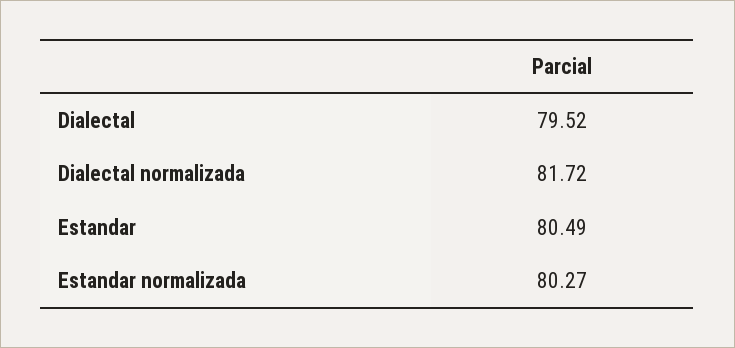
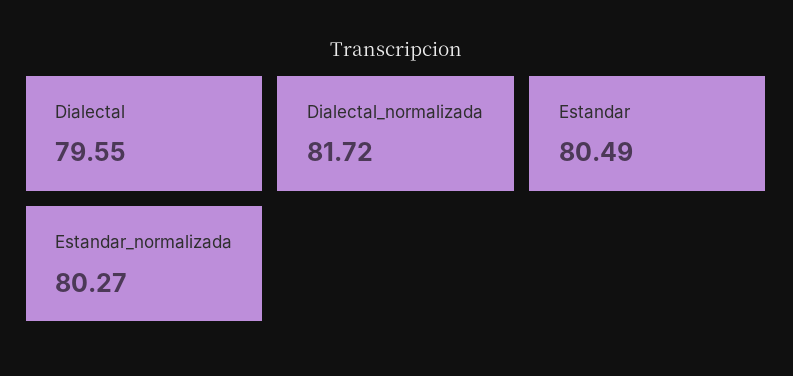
  {
-   "Dialectal": 79.52,
+   "Dialectal": 79.55,
    "Dialectal normalizada": 81.72,
    "Estandar": 80.49,
    "Estandar normalizada": 80.27
  }

